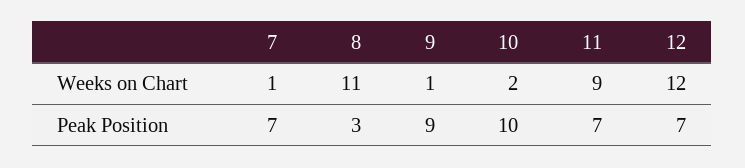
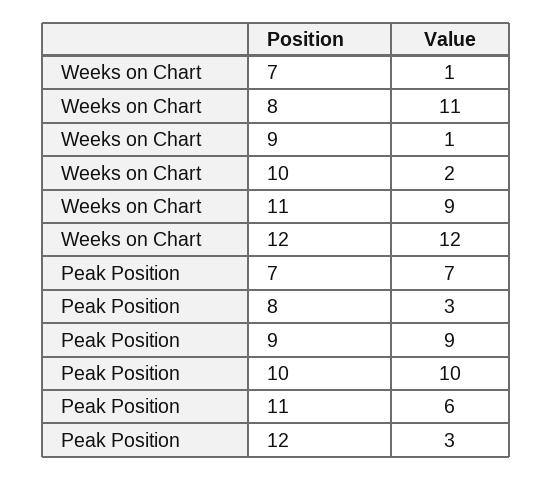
  {
    "7": {
      "Weeks on Chart": 1,
      "Peak Position": 7
    },
    "8": {
      "Weeks on Chart": 11,
      "Peak Position": 3
    },
    "9": {
      "Weeks on Chart": 1,
      "Peak Position": 9
    },
    "10": {
      "Weeks on Chart": 2,
      "Peak Position": 10
    },
    "11": {
      "Weeks on Chart": 9,
-     "Peak Position": 7
+     "Peak Position": 6
    },
    "12": {
      "Weeks on Chart": 12,
-     "Peak Position": 7
+     "Peak Position": 3
    }
  }

